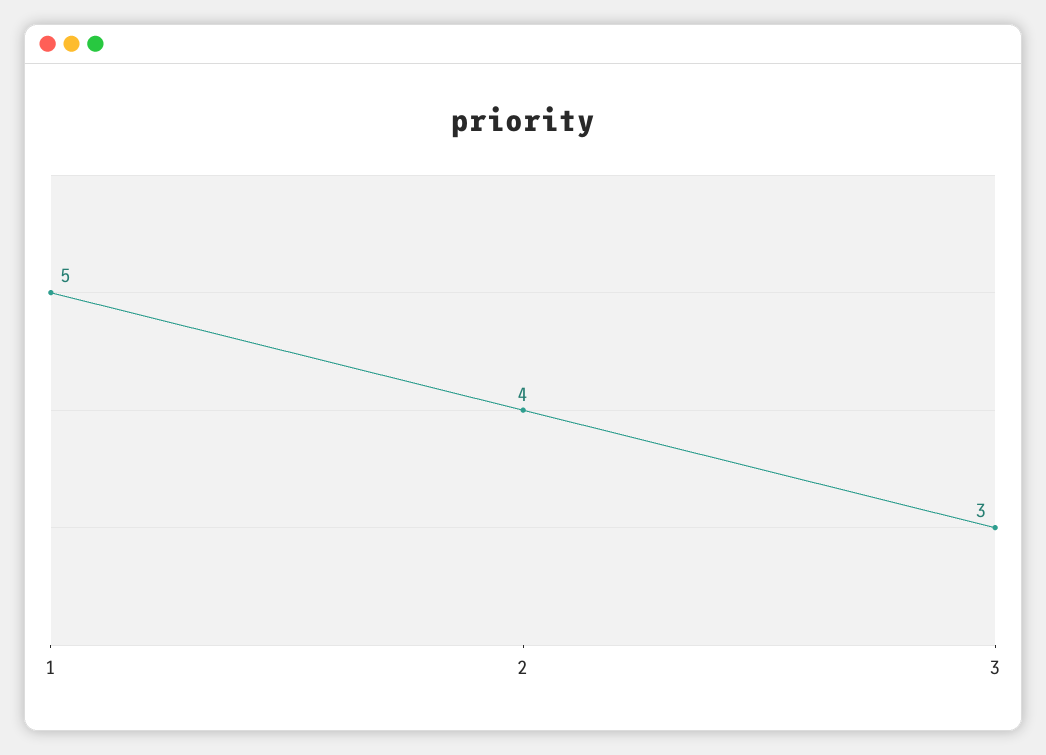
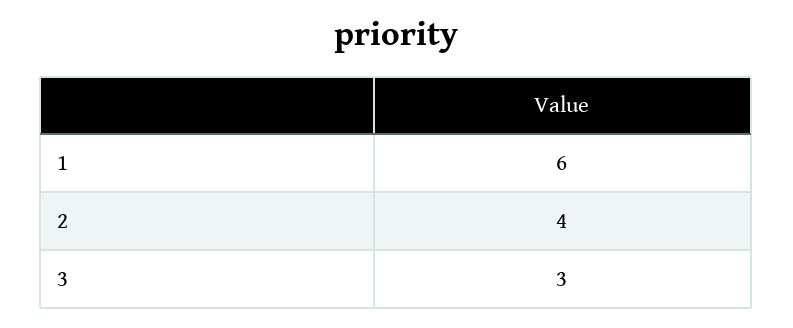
  {
-   "1": 5,
+   "1": 6,
    "2": 4,
    "3": 3
  }

